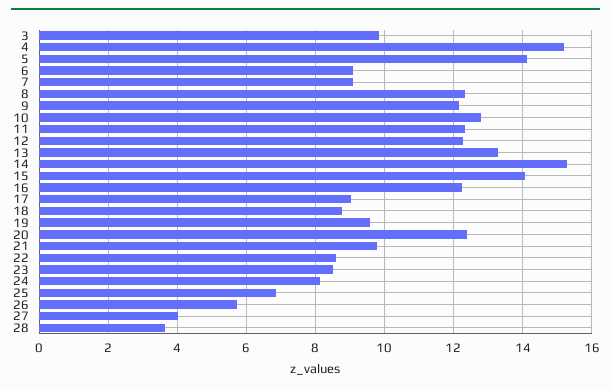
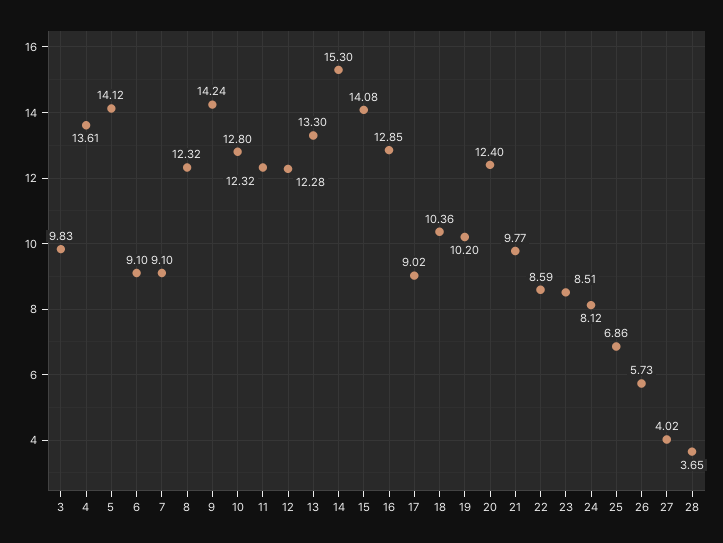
  {
    "3": 9.83,
-   "4": 15.2,
+   "4": 13.61,
    "5": 14.12,
    "6": 9.1,
    "7": 9.1,
    "8": 12.32,
-   "9": 12.2,
+   "9": 14.24,
    "10": 12.8,
    "11": 12.32,
    "12": 12.28,
    "13": 13.3,
    "14": 15.3,
    "15": 14.08,
-   "16": 12.2,
+   "16": 12.85,
    "17": 9.02,
-   "18": 8.8,
+   "18": 10.36,
-   "19": 9.6,
+   "19": 10.2,
    "20": 12.4,
    "21": 9.77,
    "22": 8.59,
    "23": 8.51,
    "24": 8.12,
    "25": 6.86,
    "26": 5.73,
    "27": 4.02,
    "28": 3.65
  }

